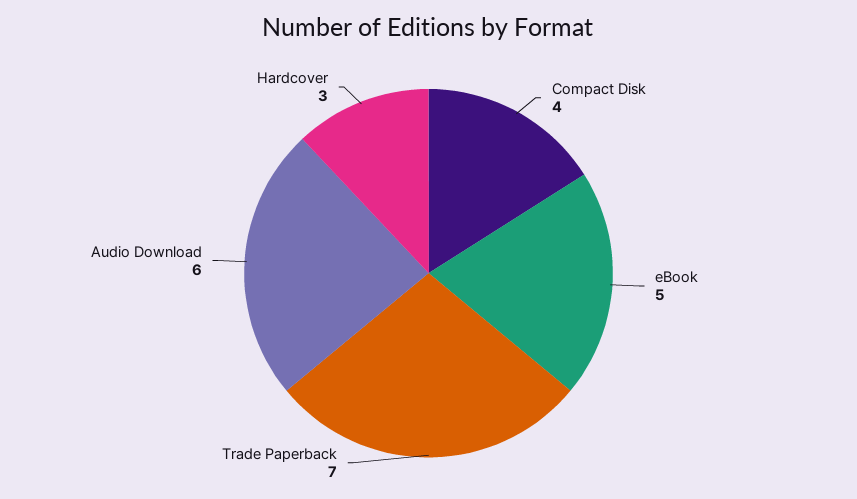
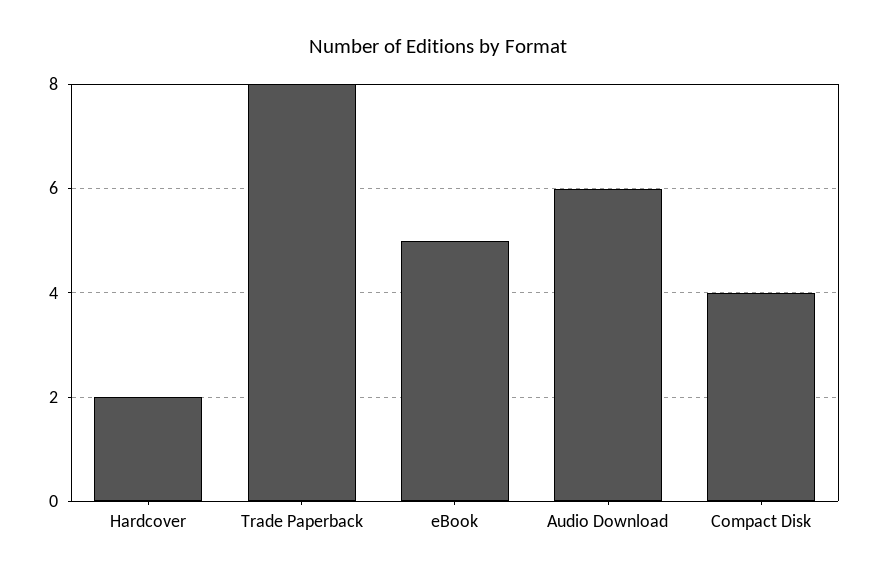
  {
    "Compact Disk": 4,
    "eBook": 5,
-   "Trade Paperback": 7,
+   "Trade Paperback": 8,
    "Audio Download": 6,
-   "Hardcover": 3
+   "Hardcover": 2
  }

